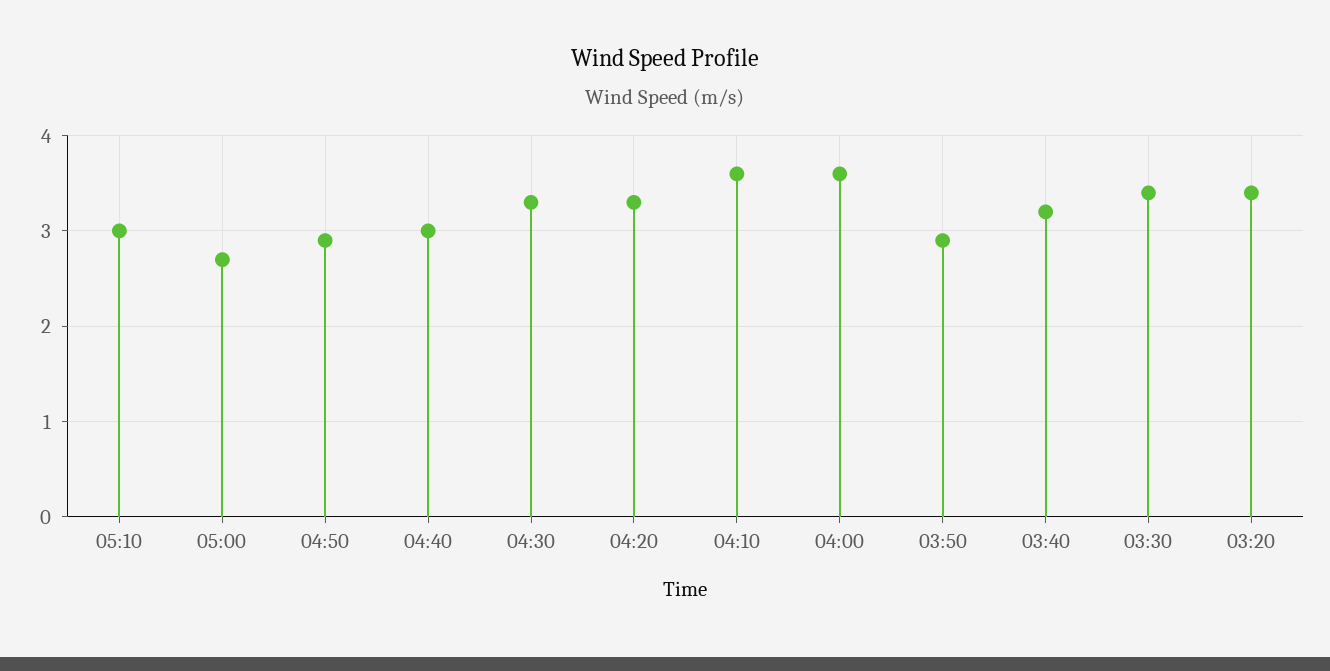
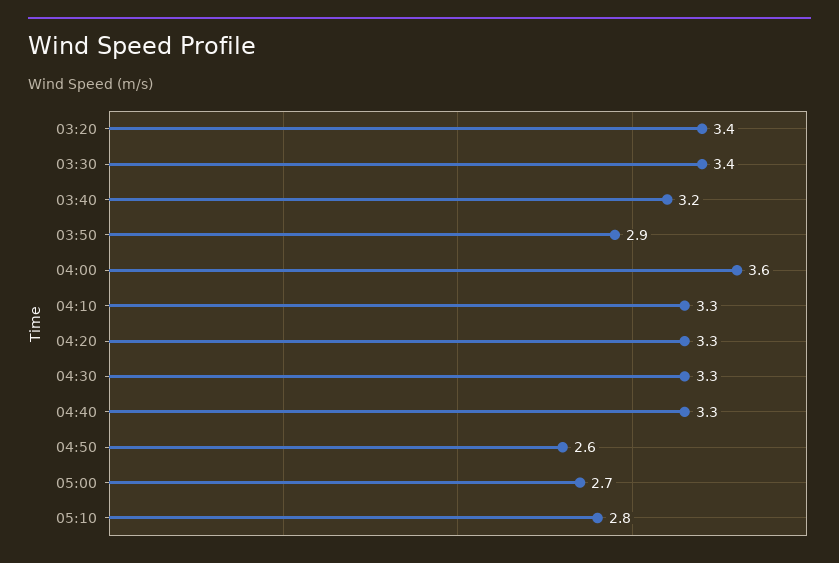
  {
-   "05:10": 3,
+   "05:10": 2.8,
    "05:00": 2.7,
-   "04:50": 2.9,
+   "04:50": 2.6,
-   "04:40": 3,
+   "04:40": 3.3,
    "04:30": 3.3,
    "04:20": 3.3,
-   "04:10": 3.6,
+   "04:10": 3.3,
    "04:00": 3.6,
    "03:50": 2.9,
    "03:40": 3.2,
    "03:30": 3.4,
    "03:20": 3.4
  }

